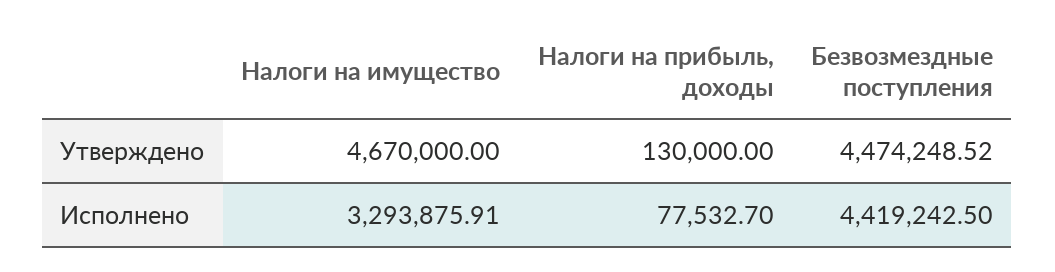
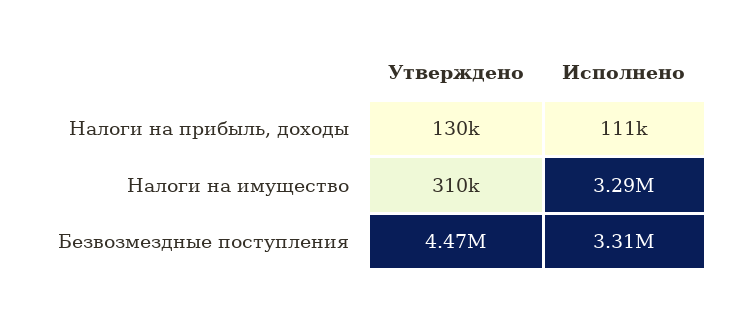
  {
    "Налоги на имущество": {
-     "Утверждено": 4670000,
+     "Утверждено": 310000,
      "Исполнено": 3293875.91
    },
    "Налоги на прибыль, доходы": {
      "Утверждено": 130000,
-     "Исполнено": 77532.7
+     "Исполнено": 111000
    },
    "Безвозмездные поступления": {
      "Утверждено": 4474248.52,
-     "Исполнено": 4419242.5
+     "Исполнено": 3310000
    }
  }

